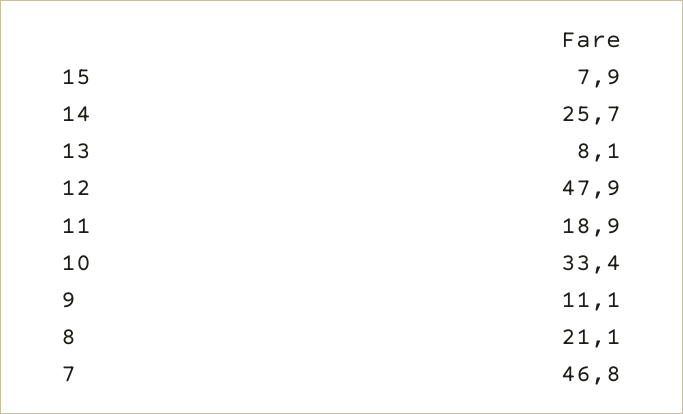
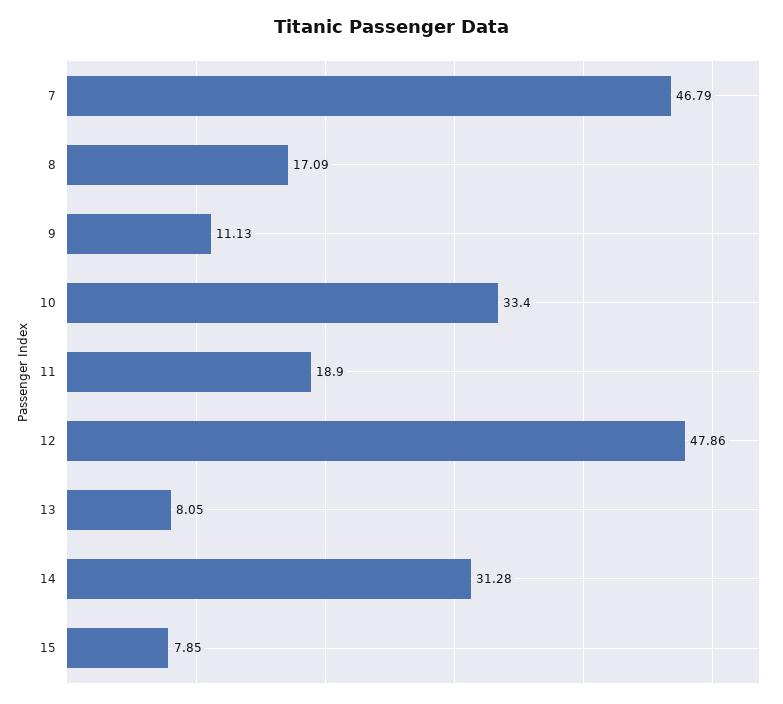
  {
    "15": 7.85,
-   "14": 25.7,
+   "14": 31.28,
    "13": 8.05,
    "12": 47.86,
    "11": 18.9,
    "10": 33.4,
    "9": 11.13,
-   "8": 21.1,
+   "8": 17.09,
    "7": 46.79
  }

